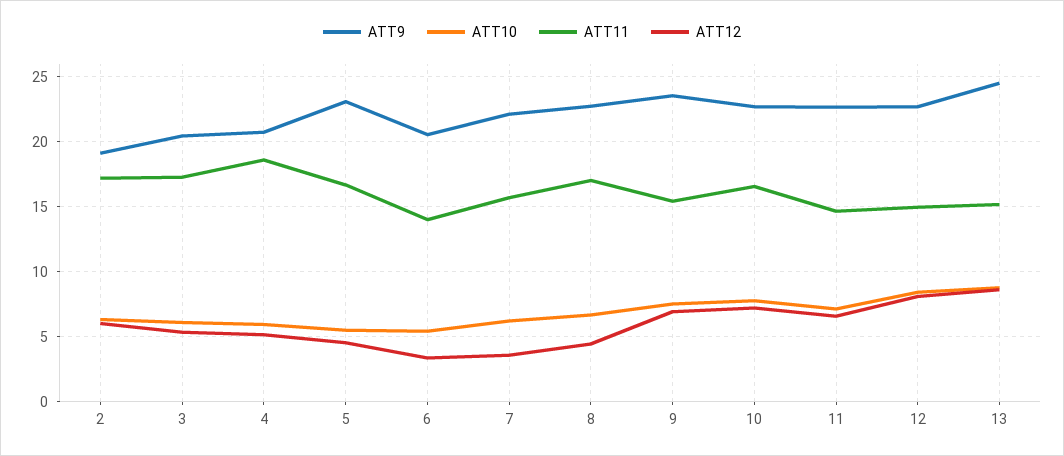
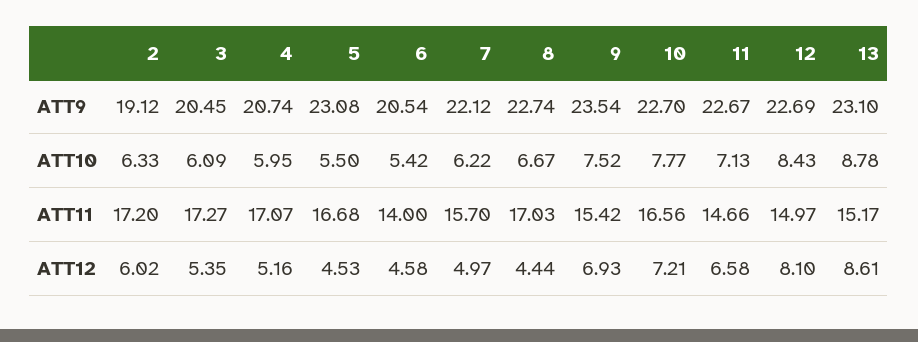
  {
    "ATT9": {
      "2": 19.12,
      "3": 20.45,
      "4": 20.74,
      "5": 23.08,
      "6": 20.54,
      "7": 22.12,
      "8": 22.74,
      "9": 23.54,
      "10": 22.7,
      "11": 22.67,
      "12": 22.69,
-     "13": 24.5
+     "13": 23.1
    },
    "ATT10": {
      "2": 6.33,
      "3": 6.09,
      "4": 5.95,
      "5": 5.5,
      "6": 5.42,
      "7": 6.22,
      "8": 6.67,
      "9": 7.52,
      "10": 7.77,
      "11": 7.13,
      "12": 8.43,
      "13": 8.78
    },
    "ATT11": {
      "2": 17.2,
      "3": 17.27,
-     "4": 18.5,
+     "4": 17.07,
      "5": 16.68,
      "6": 14,
      "7": 15.7,
      "8": 17.03,
      "9": 15.42,
      "10": 16.56,
      "11": 14.66,
      "12": 14.97,
      "13": 15.17
    },
    "ATT12": {
      "2": 6.02,
      "3": 5.35,
      "4": 5.16,
      "5": 4.53,
-     "6": 3.5,
+     "6": 4.58,
-     "7": 3.5,
+     "7": 4.97,
      "8": 4.44,
      "9": 6.93,
      "10": 7.21,
      "11": 6.58,
      "12": 8.1,
      "13": 8.61
    }
  }

